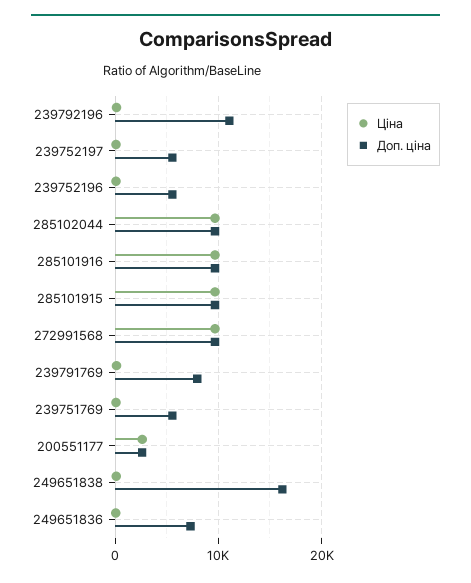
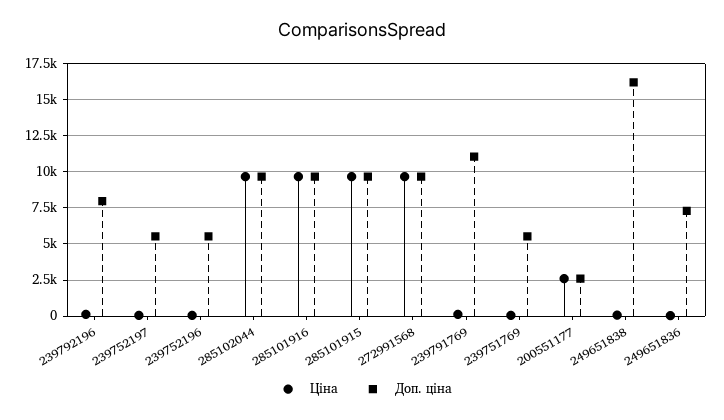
  {
    "Ціна": {
      "239792196": 0,
      "239752197": 0,
      "239752196": 0,
      "285102044": 9500,
      "285101916": 9500,
      "285101915": 9500,
      "272991568": 9500,
      "239791769": 0,
      "239751769": 0,
      "200551177": 2500,
      "249651838": 0,
      "249651836": 0
    },
    "Доп. ціна": {
-     "239792196": 11000,
+     "239792196": 8000,
      "239752197": 5500,
      "239752196": 5500,
      "285102044": 9500,
      "285101916": 9500,
      "285101915": 9500,
      "272991568": 9500,
-     "239791769": 8000,
+     "239791769": 11000,
      "239751769": 5500,
      "200551177": 2500,
      "249651838": 16000,
      "249651836": 7500
    }
  }

